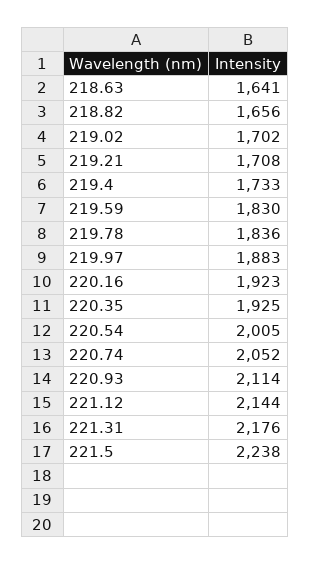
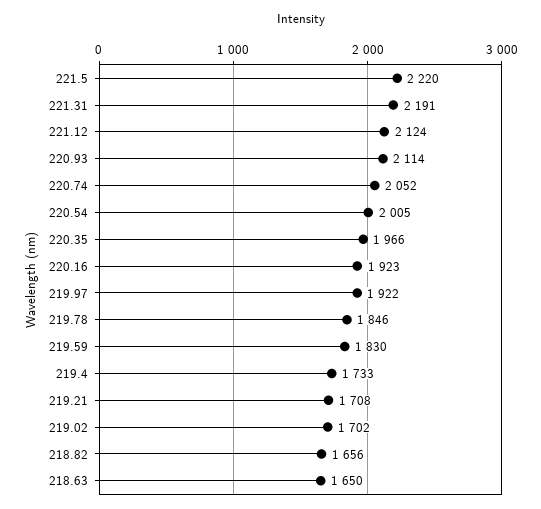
  {
-   "218.63": 1641,
+   "218.63": 1650,
    "218.82": 1656,
    "219.02": 1702,
    "219.21": 1708,
    "219.4": 1733,
    "219.59": 1830,
-   "219.78": 1836,
+   "219.78": 1846,
-   "219.97": 1883,
+   "219.97": 1922,
    "220.16": 1923,
-   "220.35": 1925,
+   "220.35": 1966,
    "220.54": 2005,
    "220.74": 2052,
    "220.93": 2114,
-   "221.12": 2144,
+   "221.12": 2124,
-   "221.31": 2176,
+   "221.31": 2191,
-   "221.5": 2238
+   "221.5": 2220
  }

